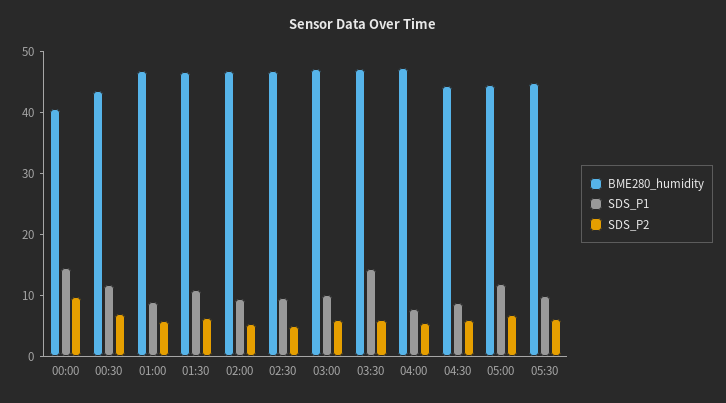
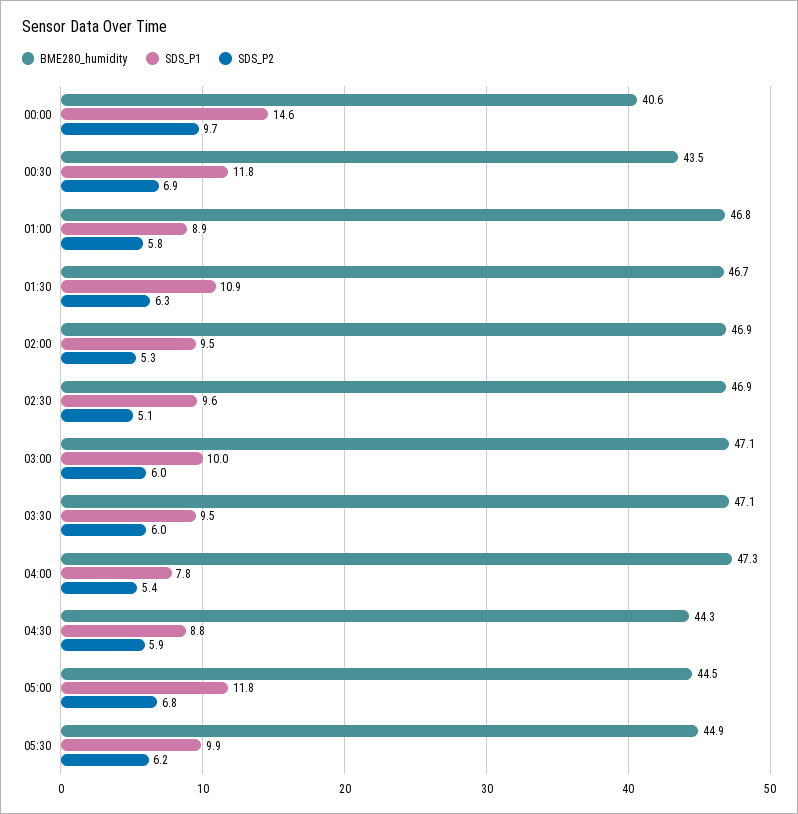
  {
    "BME280_humidity": {
      "00:00": 40.6,
      "00:30": 43.5,
      "01:00": 46.8,
      "01:30": 46.7,
      "02:00": 46.9,
      "02:30": 46.9,
      "03:00": 47.1,
      "03:30": 47.1,
      "04:00": 47.3,
      "04:30": 44.3,
      "05:00": 44.5,
      "05:30": 44.9
    },
    "SDS_P1": {
      "00:00": 14.6,
      "00:30": 11.8,
      "01:00": 8.9,
      "01:30": 10.9,
      "02:00": 9.5,
      "02:30": 9.6,
      "03:00": 10,
-     "03:30": 14,
+     "03:30": 9.5,
      "04:00": 7.8,
      "04:30": 8.8,
      "05:00": 11.8,
      "05:30": 9.9
    },
    "SDS_P2": {
      "00:00": 9.7,
      "00:30": 6.9,
      "01:00": 5.8,
      "01:30": 6.3,
      "02:00": 5.3,
      "02:30": 5.1,
      "03:00": 6,
      "03:30": 6,
      "04:00": 5.4,
      "04:30": 5.9,
      "05:00": 6.8,
      "05:30": 6.2
    }
  }

